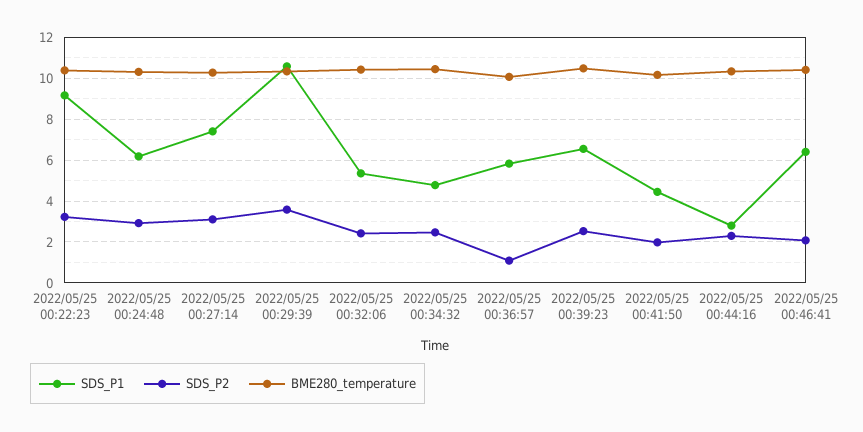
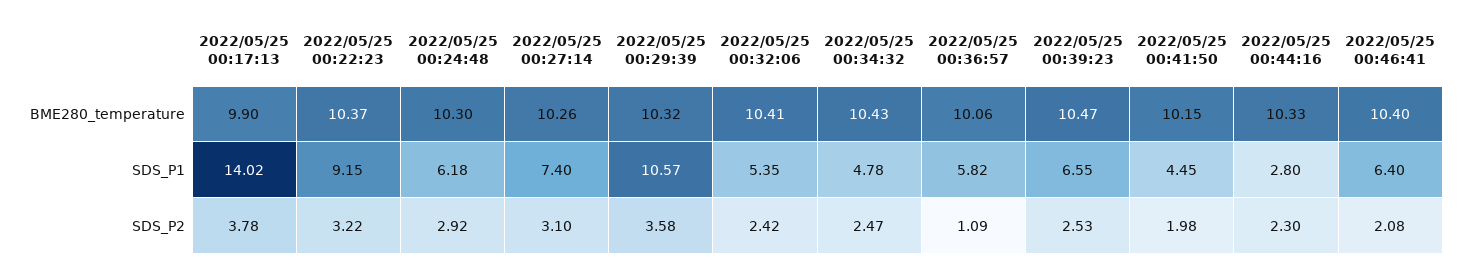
  {
    "SDS_P1": {
      "2022/05/25 00:22:23": 9.15,
      "2022/05/25 00:24:48": 6.18,
      "2022/05/25 00:27:14": 7.4,
      "2022/05/25 00:29:39": 10.57,
      "2022/05/25 00:32:06": 5.35,
      "2022/05/25 00:34:32": 4.78,
      "2022/05/25 00:36:57": 5.82,
      "2022/05/25 00:39:23": 6.55,
      "2022/05/25 00:41:50": 4.45,
      "2022/05/25 00:44:16": 2.8,
-     "2022/05/25 00:46:41": 6.4
+     "2022/05/25 00:46:41": 6.4,
+     "2022/05/25 00:17:13": 14.02
    },
    "SDS_P2": {
      "2022/05/25 00:22:23": 3.22,
      "2022/05/25 00:24:48": 2.92,
      "2022/05/25 00:27:14": 3.1,
      "2022/05/25 00:29:39": 3.58,
      "2022/05/25 00:32:06": 2.42,
      "2022/05/25 00:34:32": 2.47,
      "2022/05/25 00:36:57": 1.09,
      "2022/05/25 00:39:23": 2.53,
      "2022/05/25 00:41:50": 1.98,
      "2022/05/25 00:44:16": 2.3,
-     "2022/05/25 00:46:41": 2.08
+     "2022/05/25 00:46:41": 2.08,
+     "2022/05/25 00:17:13": 3.78
    },
    "BME280_temperature": {
      "2022/05/25 00:22:23": 10.37,
      "2022/05/25 00:24:48": 10.3,
      "2022/05/25 00:27:14": 10.26,
      "2022/05/25 00:29:39": 10.32,
      "2022/05/25 00:32:06": 10.41,
      "2022/05/25 00:34:32": 10.43,
      "2022/05/25 00:36:57": 10.06,
      "2022/05/25 00:39:23": 10.47,
      "2022/05/25 00:41:50": 10.15,
      "2022/05/25 00:44:16": 10.33,
-     "2022/05/25 00:46:41": 10.4
+     "2022/05/25 00:46:41": 10.4,
+     "2022/05/25 00:17:13": 9.9
    }
  }

